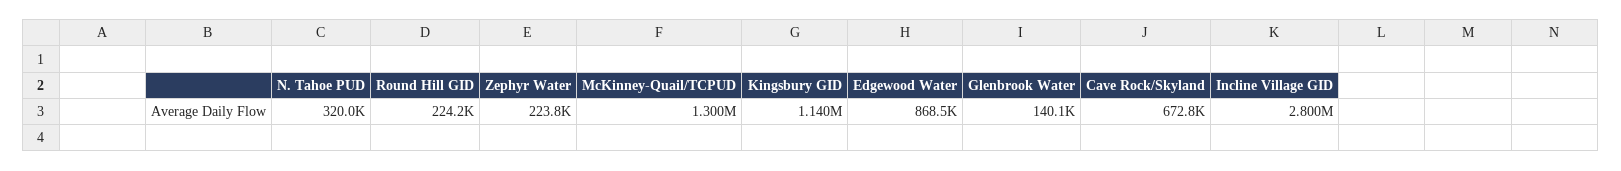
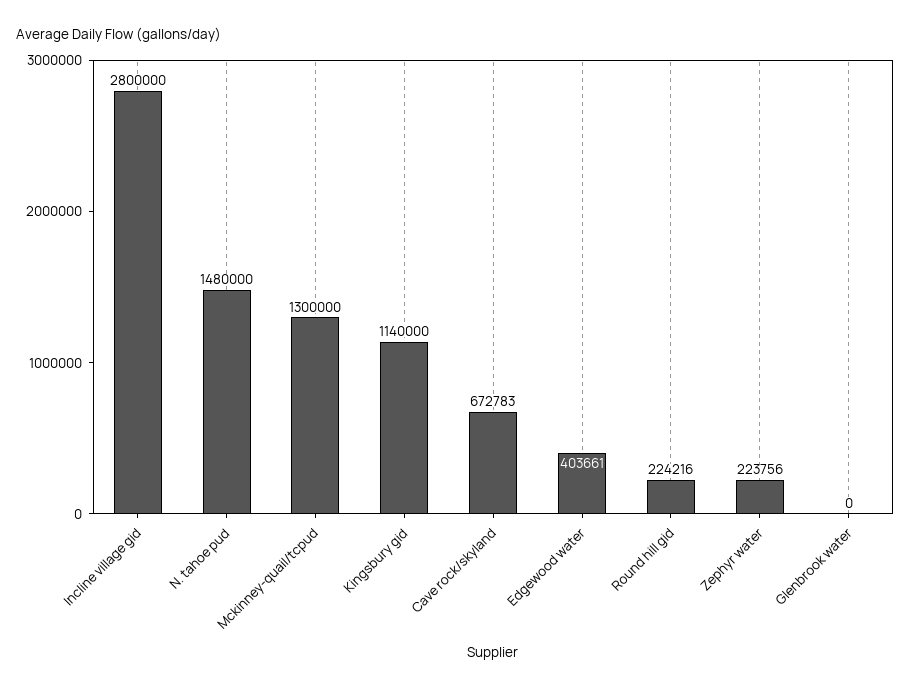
  {
-   "N. Tahoe PUD": 320000,
+   "N. Tahoe PUD": 1480000,
    "Round Hill GID": 224216,
    "Zephyr Water": 223756,
    "McKinney-Quail/TCPUD": 1300000,
    "Kingsbury GID": 1140000,
-   "Edgewood Water": 868500,
+   "Edgewood Water": 403661,
-   "Glenbrook Water": 140100,
+   "Glenbrook Water": 0,
    "Cave Rock/Skyland": 672783,
    "Incline Village GID": 2800000
  }

